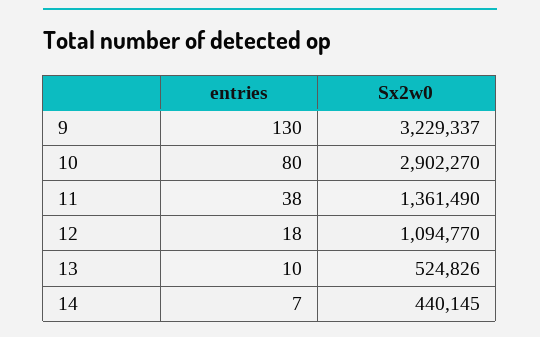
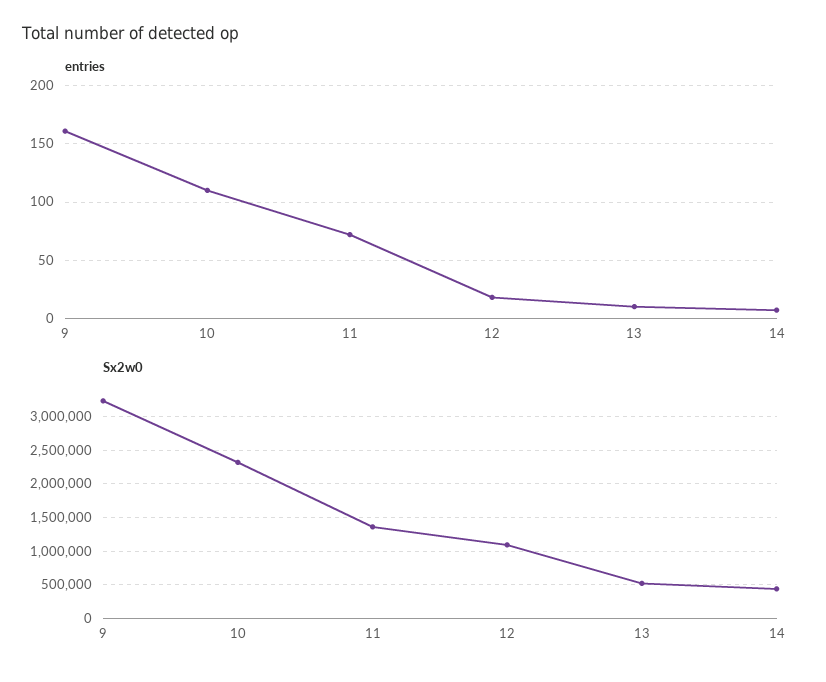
  {
    "entries": {
-     "9": 130,
+     "9": 160,
-     "10": 80,
+     "10": 110,
-     "11": 38,
+     "11": 70,
      "12": 18,
      "13": 10,
      "14": 7
    },
    "Sx2w0": {
      "9": 3229337,
-     "10": 2902270,
+     "10": 2300000,
      "11": 1361490,
      "12": 1094770,
      "13": 524826,
      "14": 440145
    }
  }

